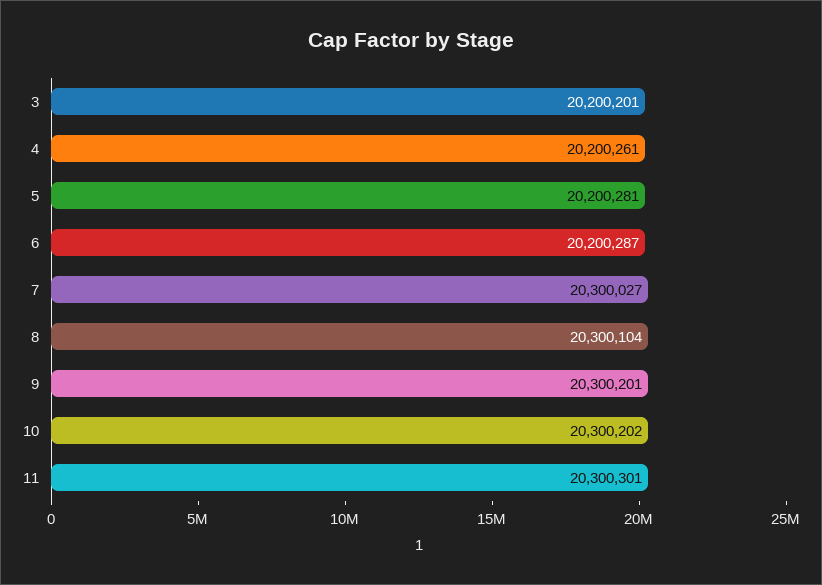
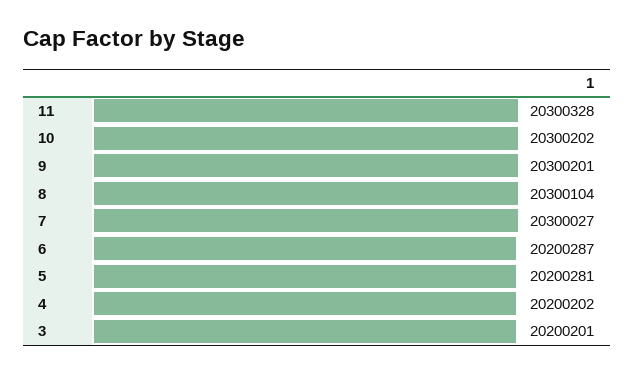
  {
    "3": 20200201,
-   "4": 20200261,
+   "4": 20200202,
    "5": 20200281,
    "6": 20200287,
    "7": 20300027,
    "8": 20300104,
    "9": 20300201,
    "10": 20300202,
-   "11": 20300301
+   "11": 20300328
  }

